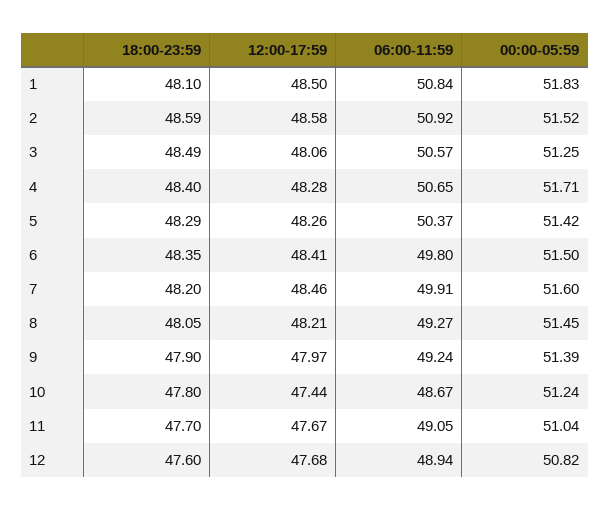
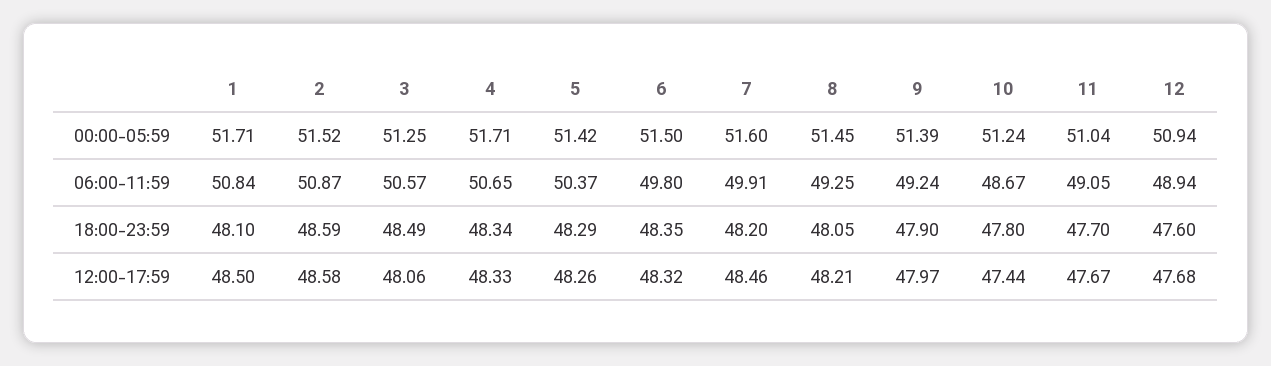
  {
    "18:00-23:59": {
      "1": 48.1,
      "2": 48.59,
      "3": 48.49,
-     "4": 48.4,
+     "4": 48.34,
      "5": 48.29,
      "6": 48.35,
      "7": 48.2,
      "8": 48.05,
      "9": 47.9,
      "10": 47.8,
      "11": 47.7,
      "12": 47.6
    },
    "12:00-17:59": {
      "1": 48.5,
      "2": 48.58,
      "3": 48.06,
-     "4": 48.28,
+     "4": 48.33,
      "5": 48.26,
-     "6": 48.41,
+     "6": 48.32,
      "7": 48.46,
      "8": 48.21,
      "9": 47.97,
      "10": 47.44,
      "11": 47.67,
      "12": 47.68
    },
    "06:00-11:59": {
      "1": 50.84,
-     "2": 50.92,
+     "2": 50.87,
      "3": 50.57,
      "4": 50.65,
      "5": 50.37,
      "6": 49.8,
      "7": 49.91,
-     "8": 49.27,
+     "8": 49.25,
      "9": 49.24,
      "10": 48.67,
      "11": 49.05,
      "12": 48.94
    },
    "00:00-05:59": {
-     "1": 51.83,
+     "1": 51.71,
      "2": 51.52,
      "3": 51.25,
      "4": 51.71,
      "5": 51.42,
      "6": 51.5,
      "7": 51.6,
      "8": 51.45,
      "9": 51.39,
      "10": 51.24,
      "11": 51.04,
-     "12": 50.82
+     "12": 50.94
    }
  }

